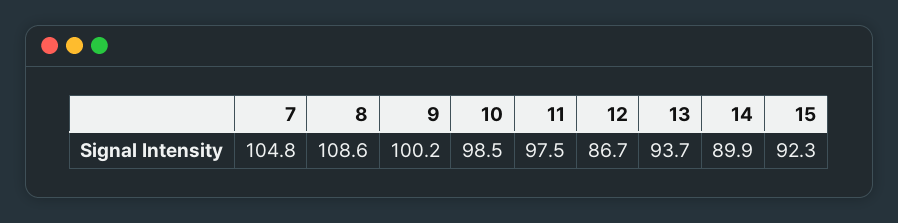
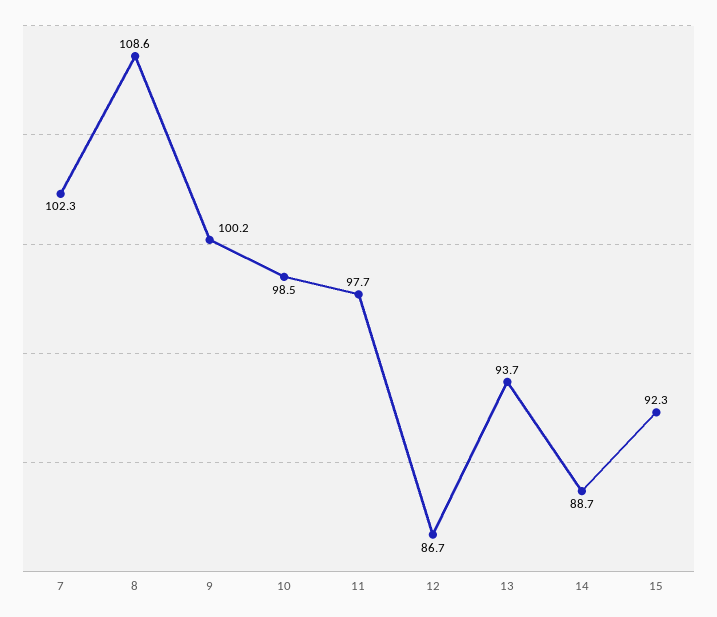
  {
-   "7": 104.8,
+   "7": 102.3,
    "8": 108.6,
    "9": 100.2,
    "10": 98.5,
-   "11": 97.5,
+   "11": 97.7,
    "12": 86.7,
    "13": 93.7,
-   "14": 89.9,
+   "14": 88.7,
    "15": 92.3
  }

